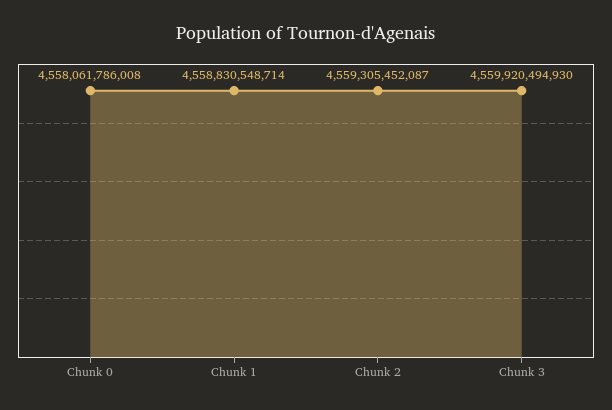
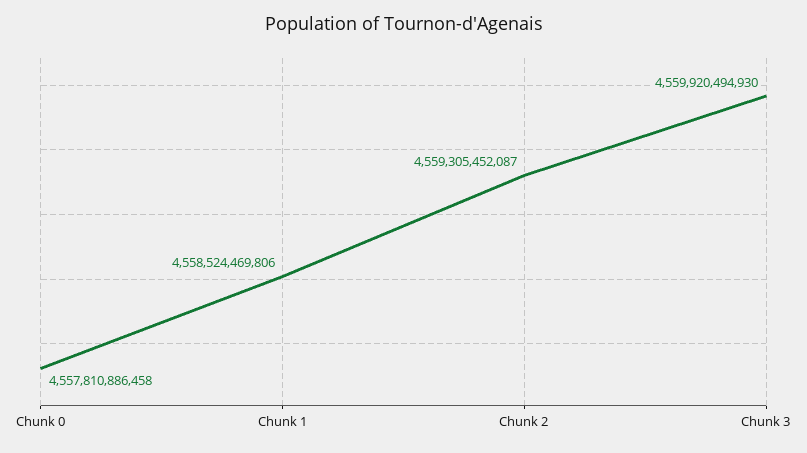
  {
-   "Chunk 0": 4558061786008,
+   "Chunk 0": 4557810886458,
-   "Chunk 1": 4558830548714,
+   "Chunk 1": 4558524469806,
    "Chunk 2": 4559305452087,
    "Chunk 3": 4559920494930
  }

